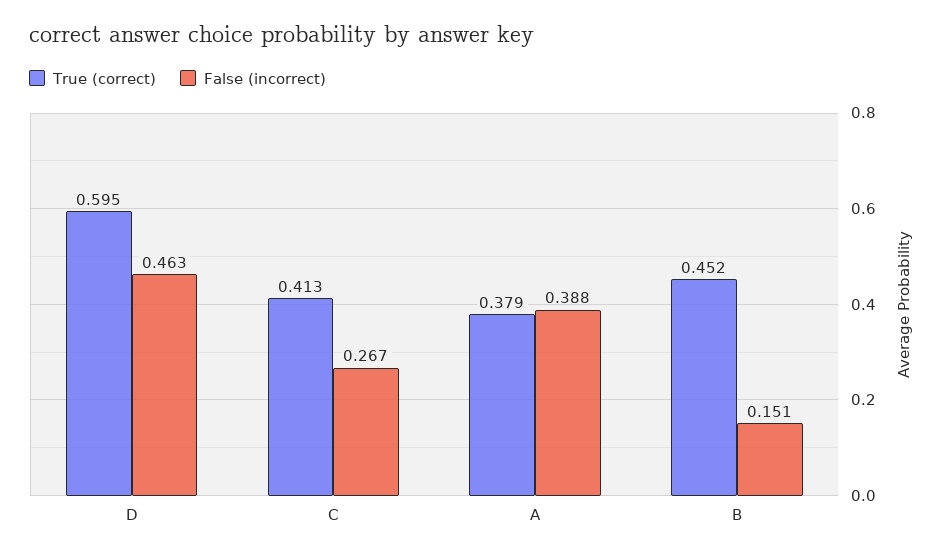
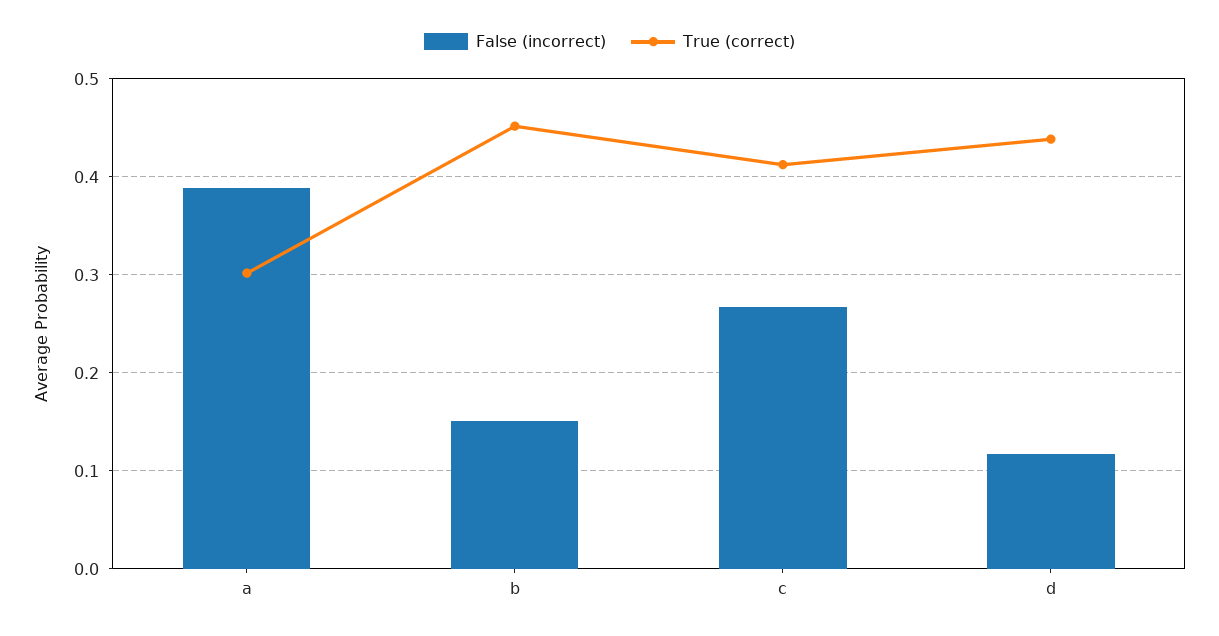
  {
    "True (correct)": {
-     "D": 0.595,
+     "D": 0.44,
      "C": 0.413,
-     "A": 0.379,
+     "A": 0.3,
      "B": 0.452
    },
    "False (incorrect)": {
-     "D": 0.463,
+     "D": 0.12,
      "C": 0.267,
      "A": 0.388,
      "B": 0.151
    }
  }

